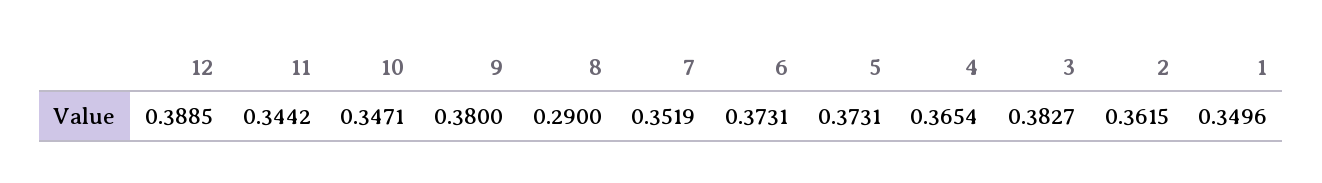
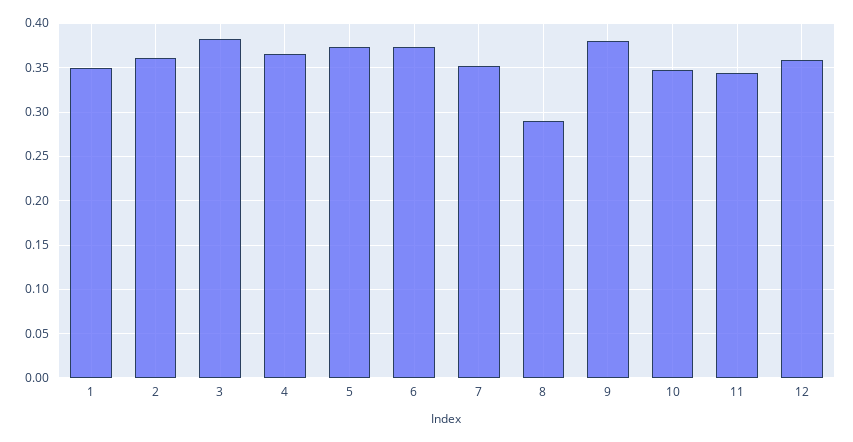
  {
-   "12": 0.3885,
+   "12": 0.36,
    "11": 0.3442,
    "10": 0.3471,
    "9": 0.38,
    "8": 0.29,
    "7": 0.3519,
    "6": 0.3731,
    "5": 0.3731,
    "4": 0.3654,
    "3": 0.3827,
    "2": 0.3615,
    "1": 0.3496
  }

